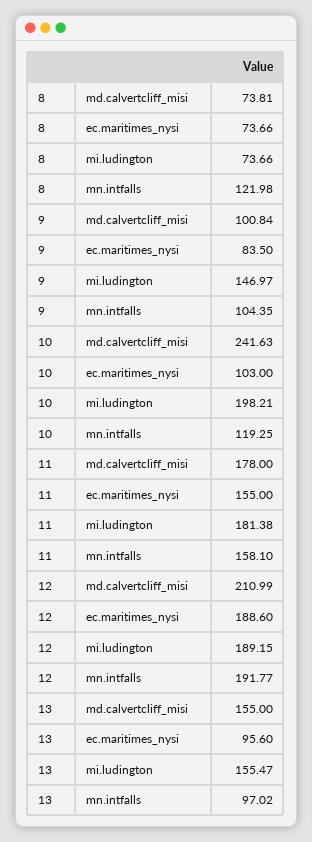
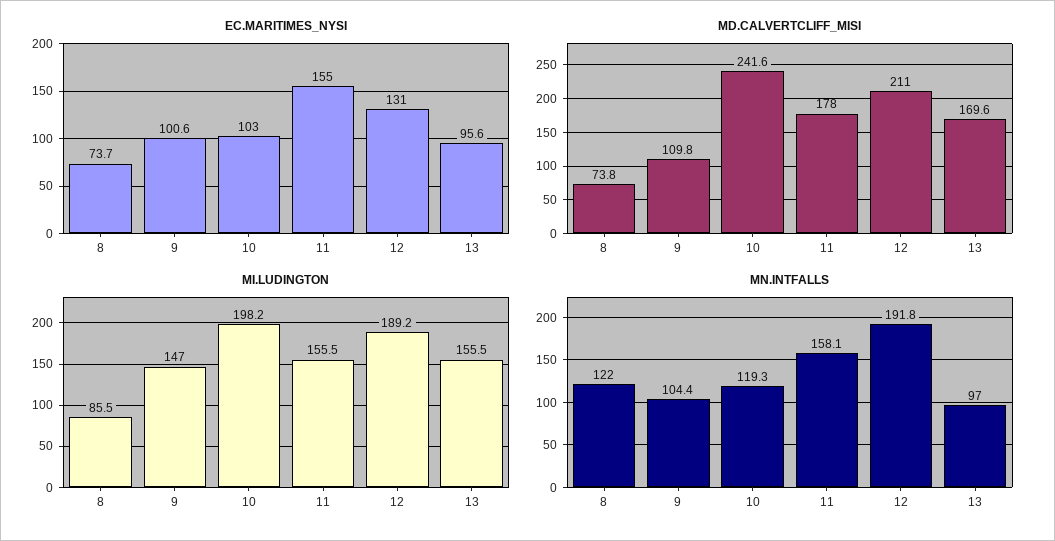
  {
    "md.calvertcliff_misi": {
      "8": 73.81,
-     "9": 100.84,
+     "9": 109.8,
      "10": 241.63,
      "11": 178,
      "12": 210.99,
-     "13": 155
+     "13": 169.6
    },
    "ec.maritimes_nysi": {
      "8": 73.66,
-     "9": 83.5,
+     "9": 100.6,
      "10": 103,
      "11": 155,
-     "12": 188.6,
+     "12": 131,
      "13": 95.6
    },
    "mi.ludington": {
-     "8": 73.66,
+     "8": 85.5,
      "9": 146.97,
      "10": 198.21,
-     "11": 181.38,
+     "11": 155.5,
      "12": 189.15,
      "13": 155.47
    },
    "mn.intfalls": {
      "8": 121.98,
      "9": 104.35,
      "10": 119.25,
      "11": 158.1,
      "12": 191.77,
      "13": 97.02
    }
  }

